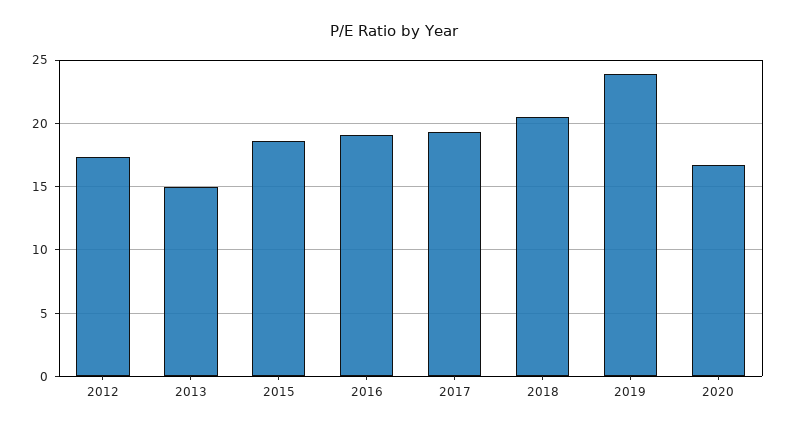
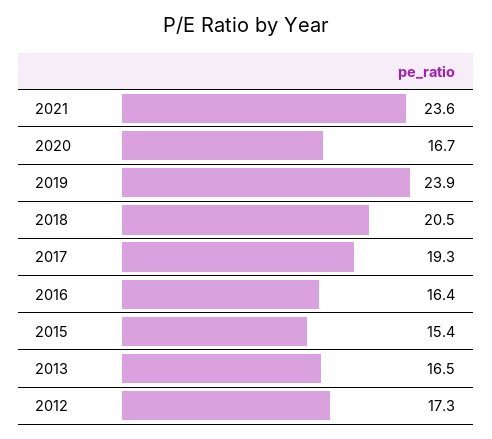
  {
    "2012": 17.3,
-   "2013": 15,
+   "2013": 16.5,
-   "2015": 18.5,
+   "2015": 15.4,
-   "2016": 19,
+   "2016": 16.4,
    "2017": 19.3,
    "2018": 20.5,
    "2019": 23.9,
-   "2020": 16.7
+   "2020": 16.7,
+   "2021": 23.6
  }

